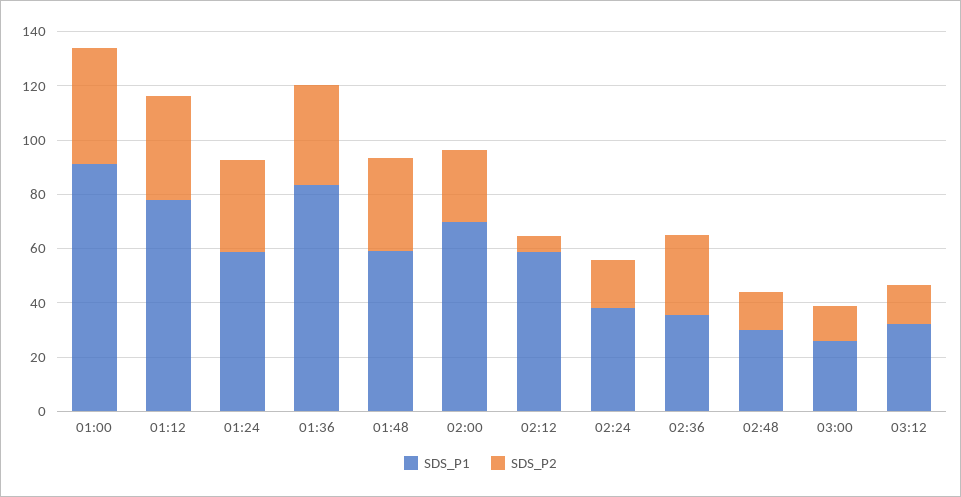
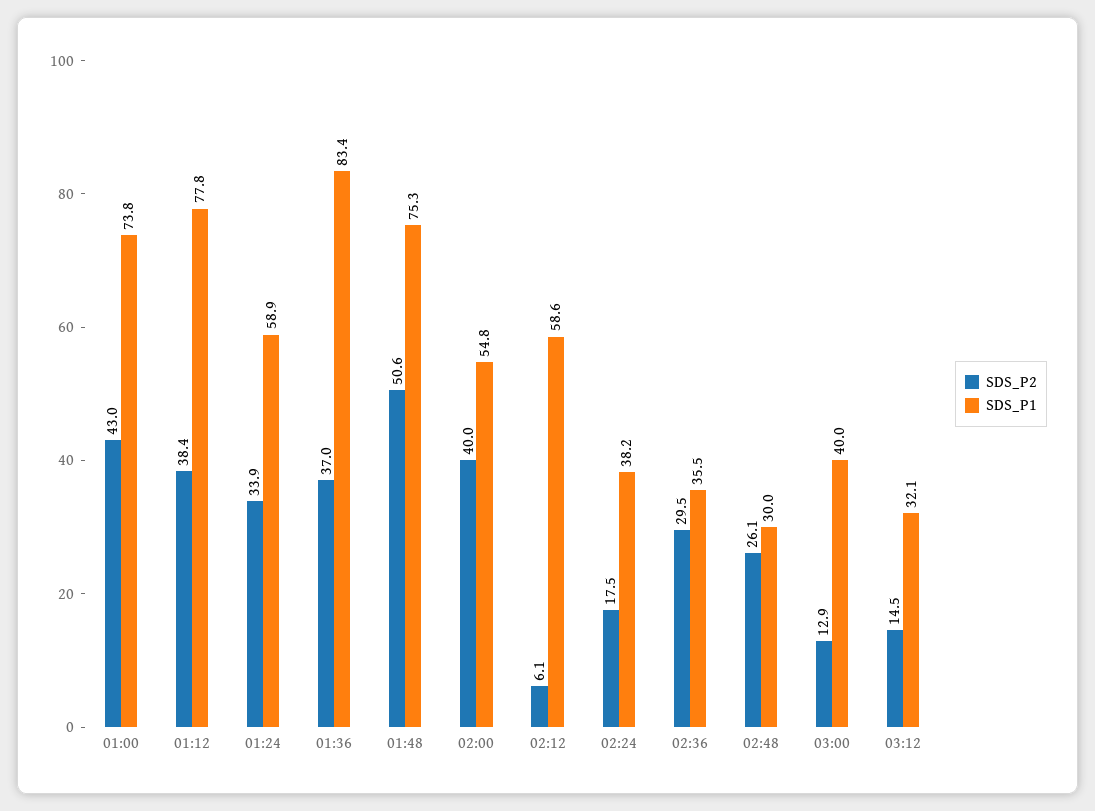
  {
    "SDS_P1": {
-     "01:00": 90,
+     "01:00": 73.8,
      "01:12": 77.8,
      "01:24": 58.9,
      "01:36": 83.4,
-     "01:48": 60,
+     "01:48": 75.3,
-     "02:00": 70,
+     "02:00": 54.8,
      "02:12": 58.6,
      "02:24": 38.2,
      "02:36": 35.5,
      "02:48": 30,
-     "03:00": 25,
+     "03:00": 40,
      "03:12": 32.1
    },
    "SDS_P2": {
      "01:00": 43,
      "01:12": 38.4,
      "01:24": 33.9,
      "01:36": 37,
-     "01:48": 35,
+     "01:48": 50.6,
-     "02:00": 25,
+     "02:00": 40,
      "02:12": 6.1,
      "02:24": 17.5,
      "02:36": 29.5,
-     "02:48": 15,
+     "02:48": 26.1,
      "03:00": 12.9,
      "03:12": 14.5
    }
  }

